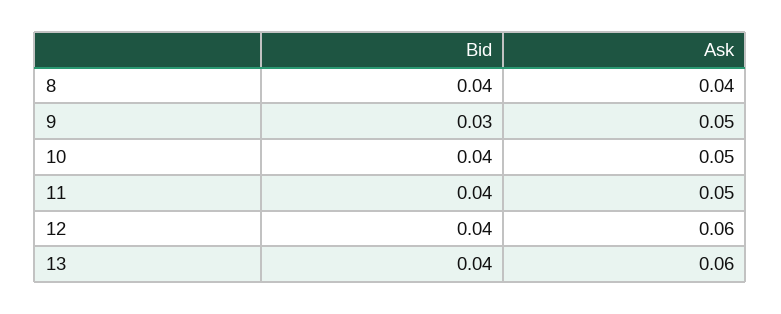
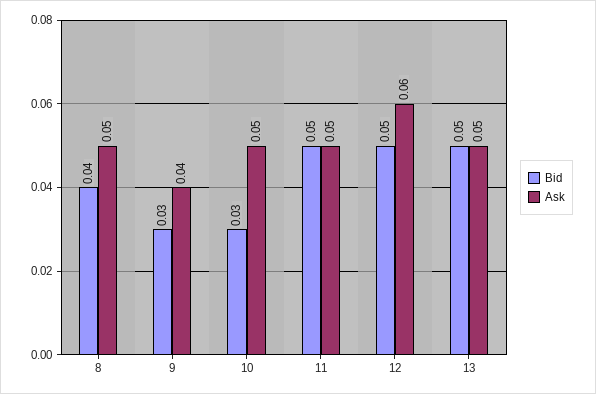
  {
    "Bid": {
      "8": 0.04,
      "9": 0.03,
-     "10": 0.04,
+     "10": 0.03,
-     "11": 0.04,
+     "11": 0.05,
-     "12": 0.04,
+     "12": 0.05,
-     "13": 0.04
+     "13": 0.05
    },
    "Ask": {
-     "8": 0.04,
+     "8": 0.05,
-     "9": 0.05,
+     "9": 0.04,
      "10": 0.05,
      "11": 0.05,
      "12": 0.06,
-     "13": 0.06
+     "13": 0.05
    }
  }

